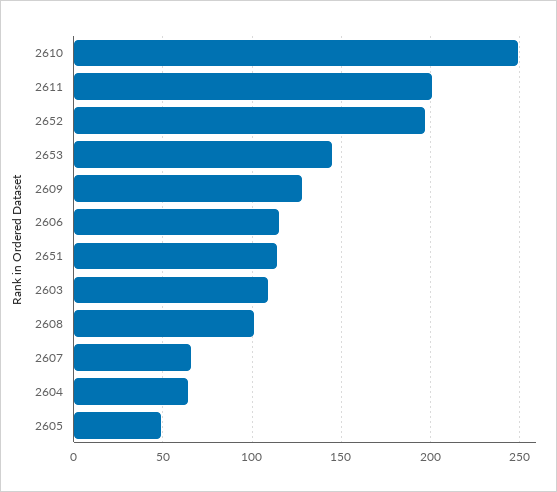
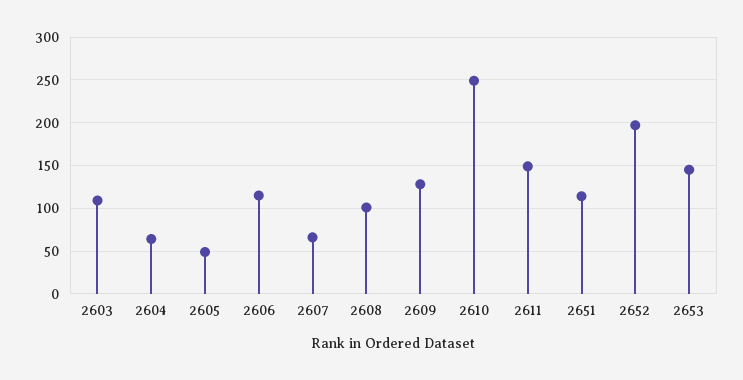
  {
    "2610": 250,
-   "2611": 200,
+   "2611": 150,
    "2652": 195,
    "2653": 145,
    "2609": 130,
    "2606": 115,
    "2651": 115,
    "2603": 110,
    "2608": 100,
    "2607": 65,
    "2604": 65,
    "2605": 50
  }

